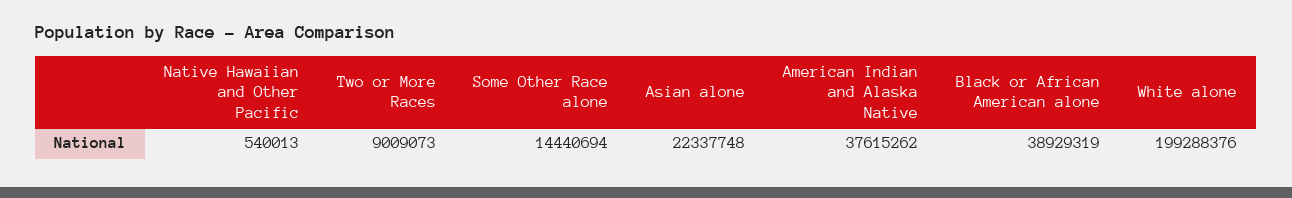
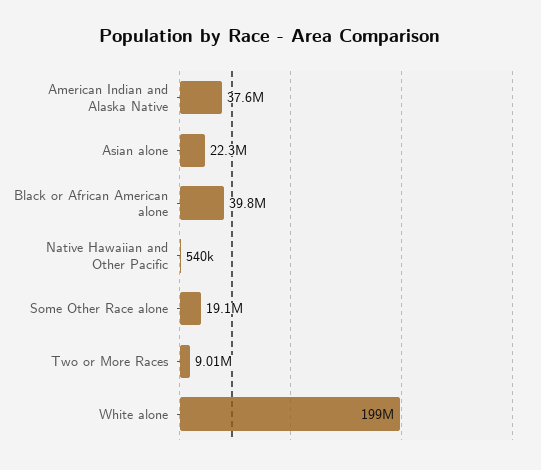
  {
    "Native Hawaiian and Other Pacific": 540013,
    "Two or More Races": 9009073,
-   "Some Other Race alone": 14440694,
+   "Some Other Race alone": 19100000,
    "Asian alone": 22337748,
    "American Indian and Alaska Native": 37615262,
-   "Black or African American alone": 38929319,
+   "Black or African American alone": 39800000,
    "White alone": 199288376
  }

